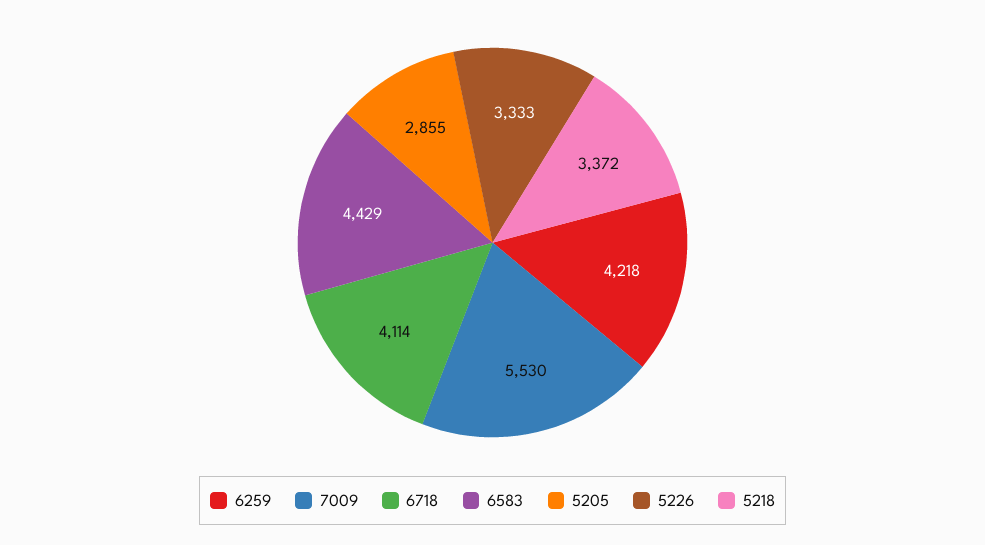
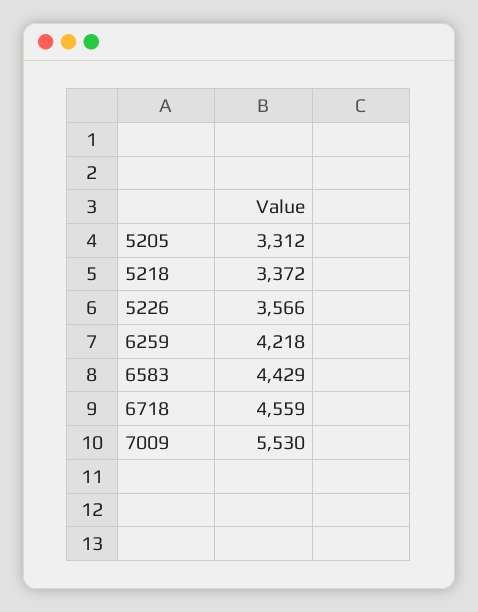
  {
    "6259": 4218,
    "7009": 5530,
-   "6718": 4114,
+   "6718": 4559,
    "6583": 4429,
-   "5205": 2855,
+   "5205": 3312,
-   "5226": 3333,
+   "5226": 3566,
    "5218": 3372
  }

